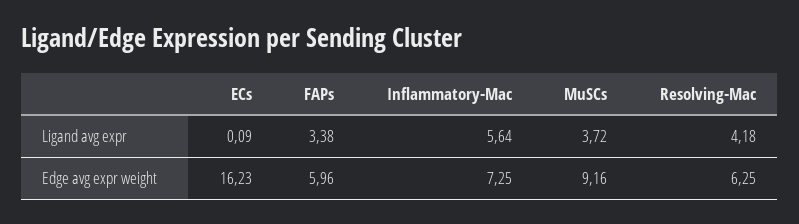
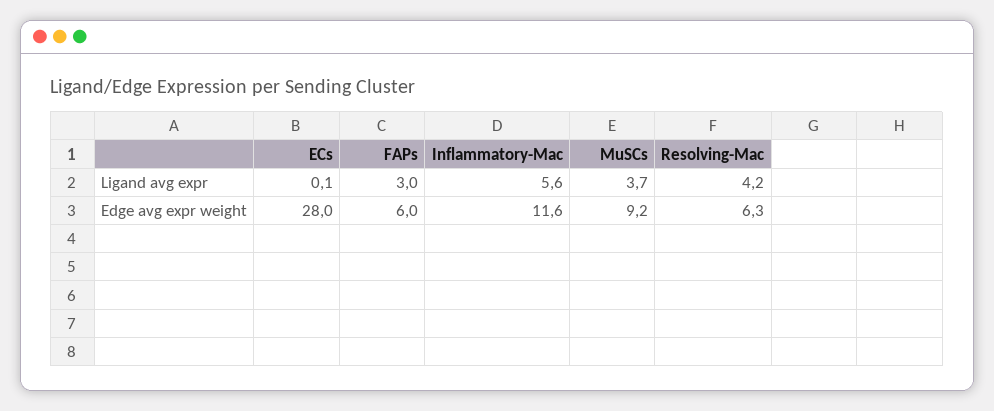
  {
    "ECs": {
      "Ligand avg expr": 0.09,
-     "Edge avg expr weight": 16.23
+     "Edge avg expr weight": 28
    },
    "FAPs": {
-     "Ligand avg expr": 3.38,
+     "Ligand avg expr": 3,
      "Edge avg expr weight": 5.96
    },
    "Inflammatory-Mac": {
      "Ligand avg expr": 5.64,
-     "Edge avg expr weight": 7.25
+     "Edge avg expr weight": 11.6
    },
    "MuSCs": {
      "Ligand avg expr": 3.72,
      "Edge avg expr weight": 9.16
    },
    "Resolving-Mac": {
      "Ligand avg expr": 4.18,
      "Edge avg expr weight": 6.25
    }
  }

